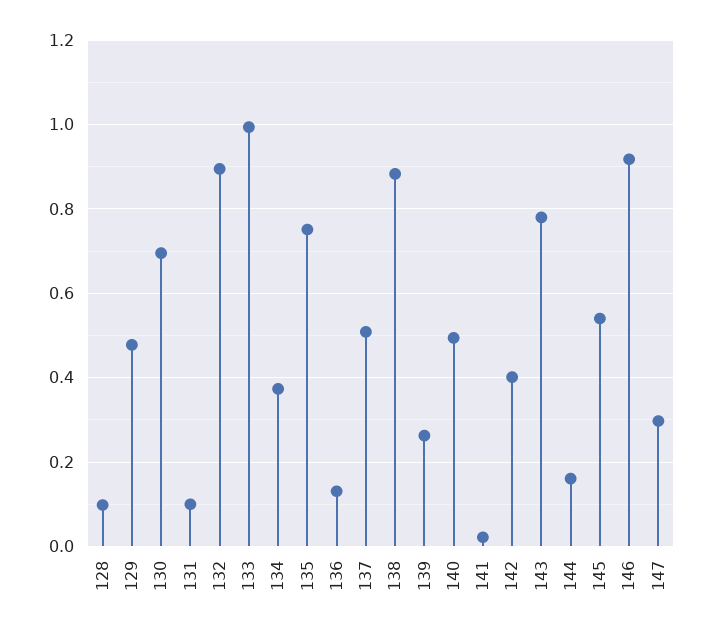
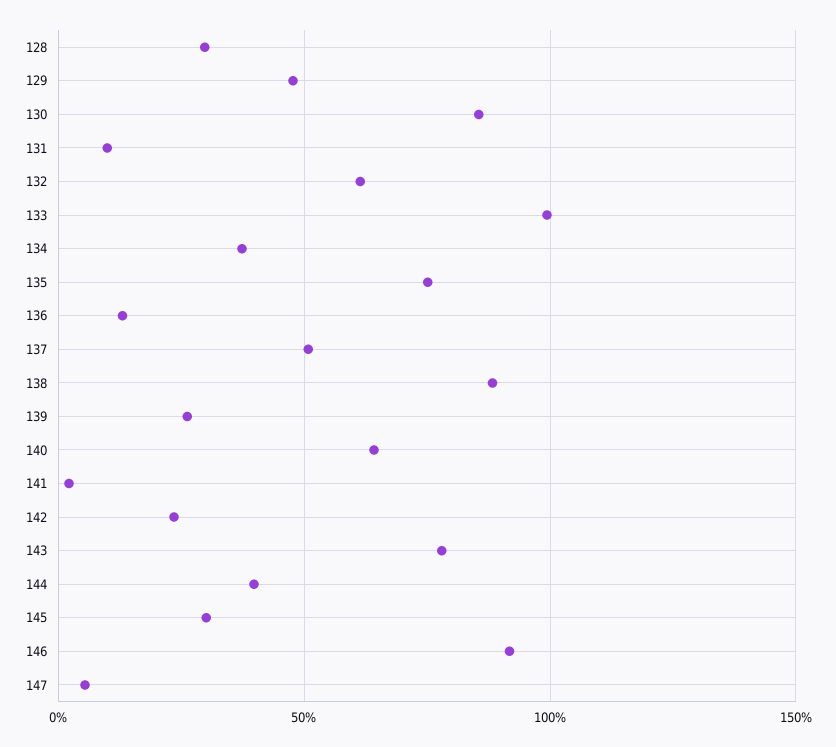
  {
-   "128": 0.1,
+   "128": 0.3,
    "129": 0.48,
-   "130": 0.7,
+   "130": 0.85,
    "131": 0.1,
-   "132": 0.9,
+   "132": 0.6,
    "133": 1,
    "134": 0.38,
    "135": 0.76,
    "136": 0.14,
    "137": 0.5,
    "138": 0.88,
    "139": 0.26,
-   "140": 0.5,
+   "140": 0.65,
    "141": 0.02,
-   "142": 0.4,
+   "142": 0.25,
    "143": 0.78,
-   "144": 0.16,
+   "144": 0.4,
-   "145": 0.54,
+   "145": 0.3,
    "146": 0.92,
-   "147": 0.3
+   "147": 0.05
  }

